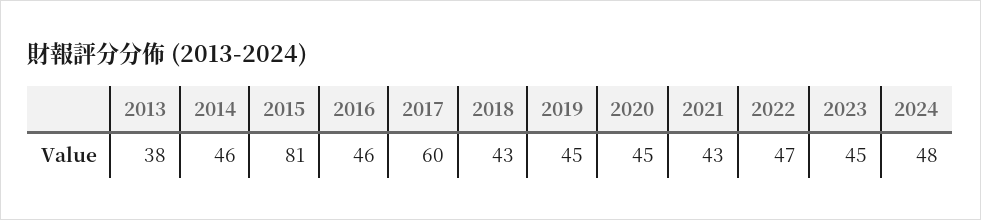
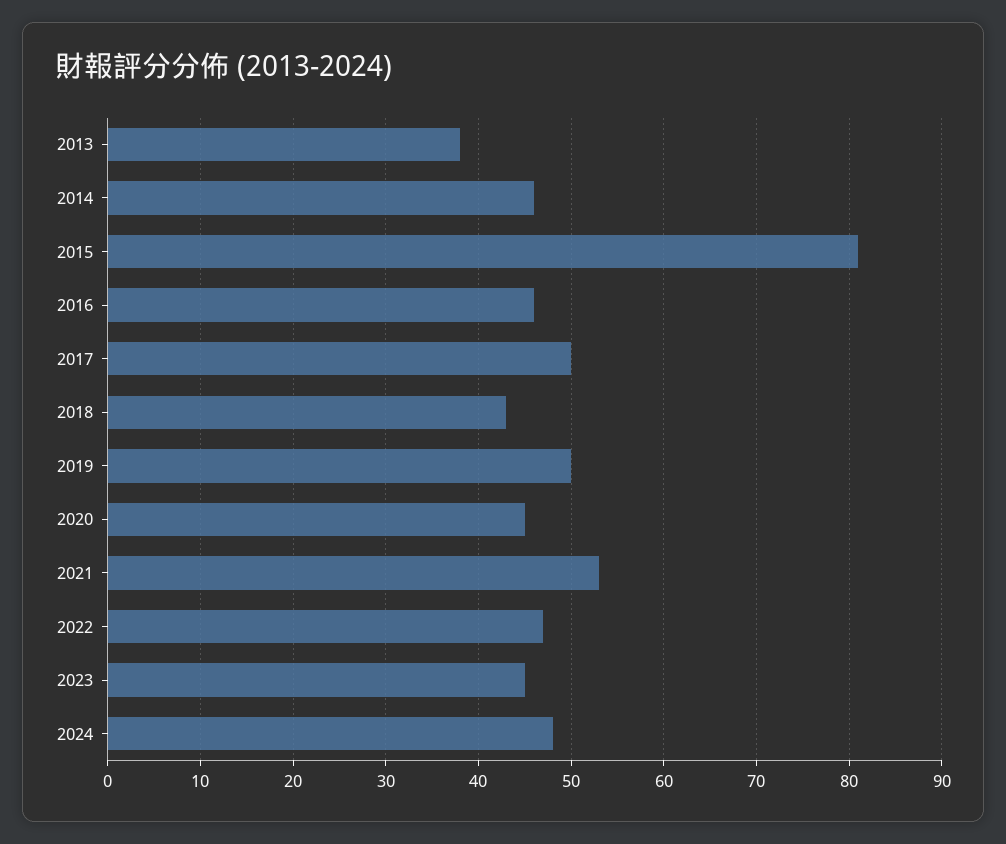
  {
    "2013": 38,
    "2014": 46,
    "2015": 81,
    "2016": 46,
-   "2017": 60,
+   "2017": 50,
    "2018": 43,
-   "2019": 45,
+   "2019": 50,
    "2020": 45,
-   "2021": 43,
+   "2021": 53,
    "2022": 47,
    "2023": 45,
    "2024": 48
  }

